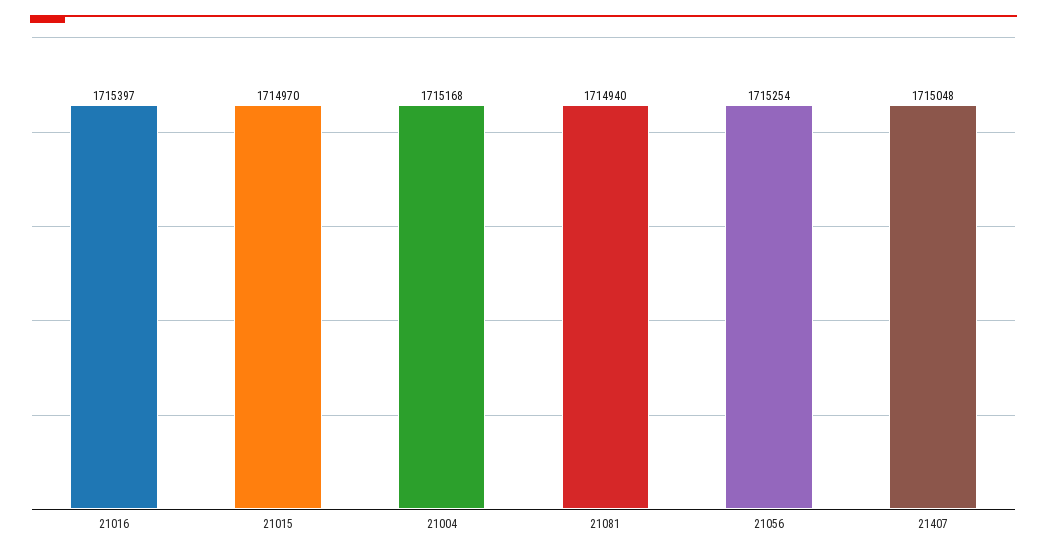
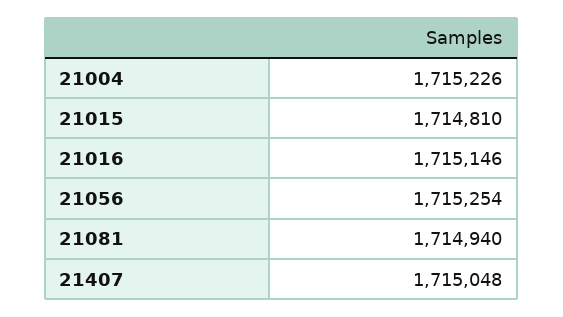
  {
-   "21016": 1715397,
+   "21016": 1715146,
-   "21015": 1714970,
+   "21015": 1714810,
-   "21004": 1715168,
+   "21004": 1715226,
    "21081": 1714940,
    "21056": 1715254,
    "21407": 1715048
  }

